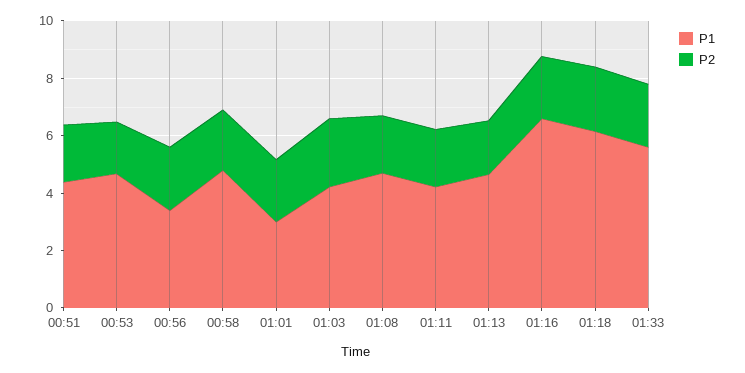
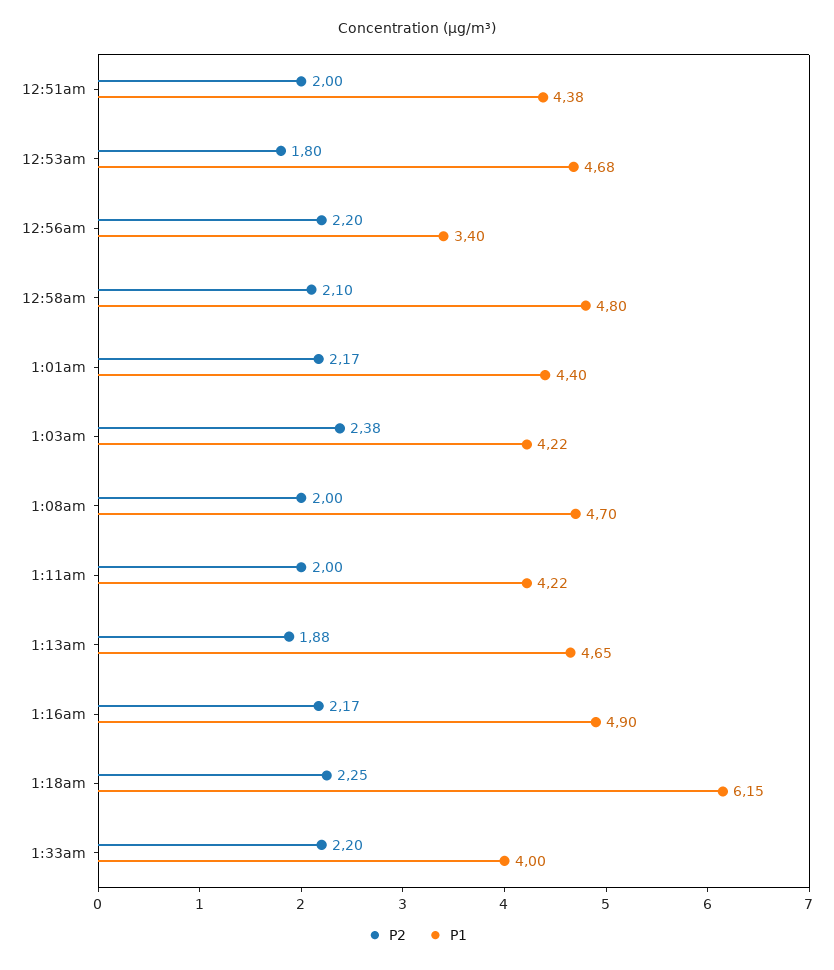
  {
    "P1": {
      "00:51": 4.38,
      "00:53": 4.68,
      "00:56": 3.4,
      "00:58": 4.8,
-     "01:01": 3,
+     "01:01": 4.4,
      "01:03": 4.22,
      "01:08": 4.7,
      "01:11": 4.22,
      "01:13": 4.65,
-     "01:16": 6.5,
+     "01:16": 4.9,
      "01:18": 6.15,
-     "01:33": 5.5
+     "01:33": 4
    },
    "P2": {
      "00:51": 2,
      "00:53": 1.8,
      "00:56": 2.2,
      "00:58": 2.1,
      "01:01": 2.17,
      "01:03": 2.38,
      "01:08": 2,
      "01:11": 2,
      "01:13": 1.88,
      "01:16": 2.17,
      "01:18": 2.25,
      "01:33": 2.2
    }
  }

